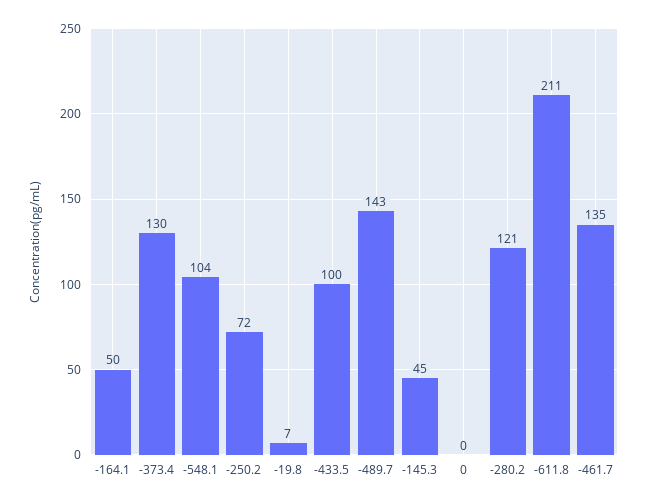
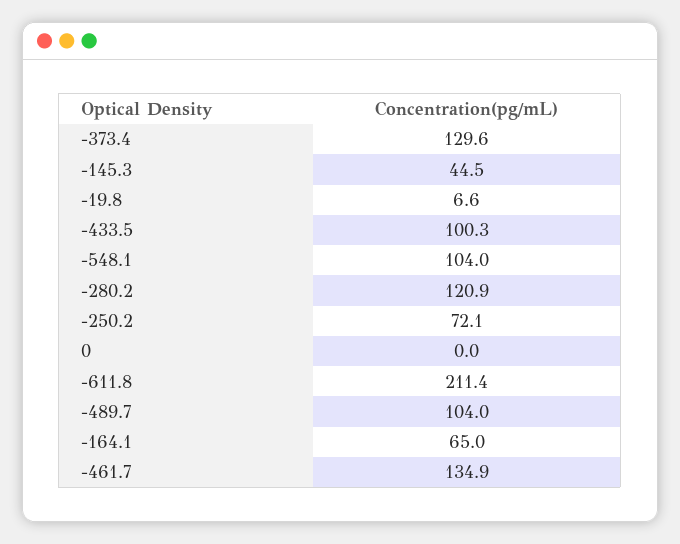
  {
-   "-164.1": 50,
+   "-164.1": 65,
    "-373.4": 129.6,
    "-548.1": 104,
    "-250.2": 72.1,
    "-19.8": 6.6,
    "-433.5": 100.3,
-   "-489.7": 143,
+   "-489.7": 104,
    "-145.3": 44.5,
    "0": 0,
    "-280.2": 120.9,
    "-611.8": 211.4,
    "-461.7": 134.9
  }

